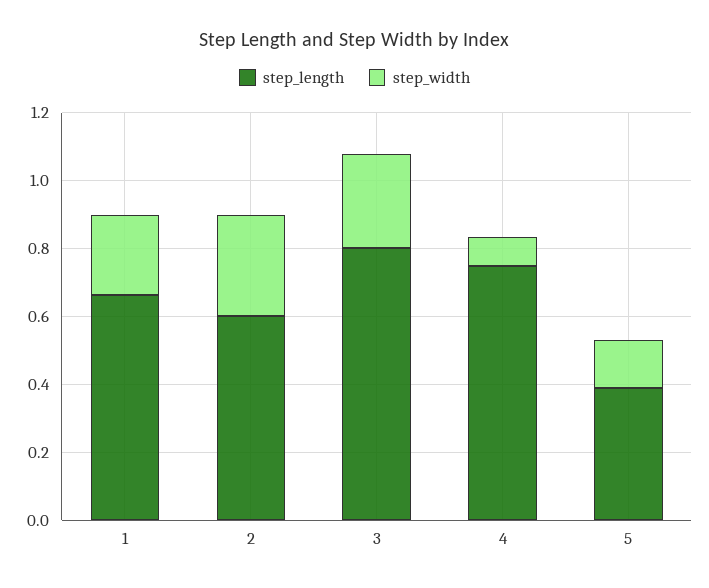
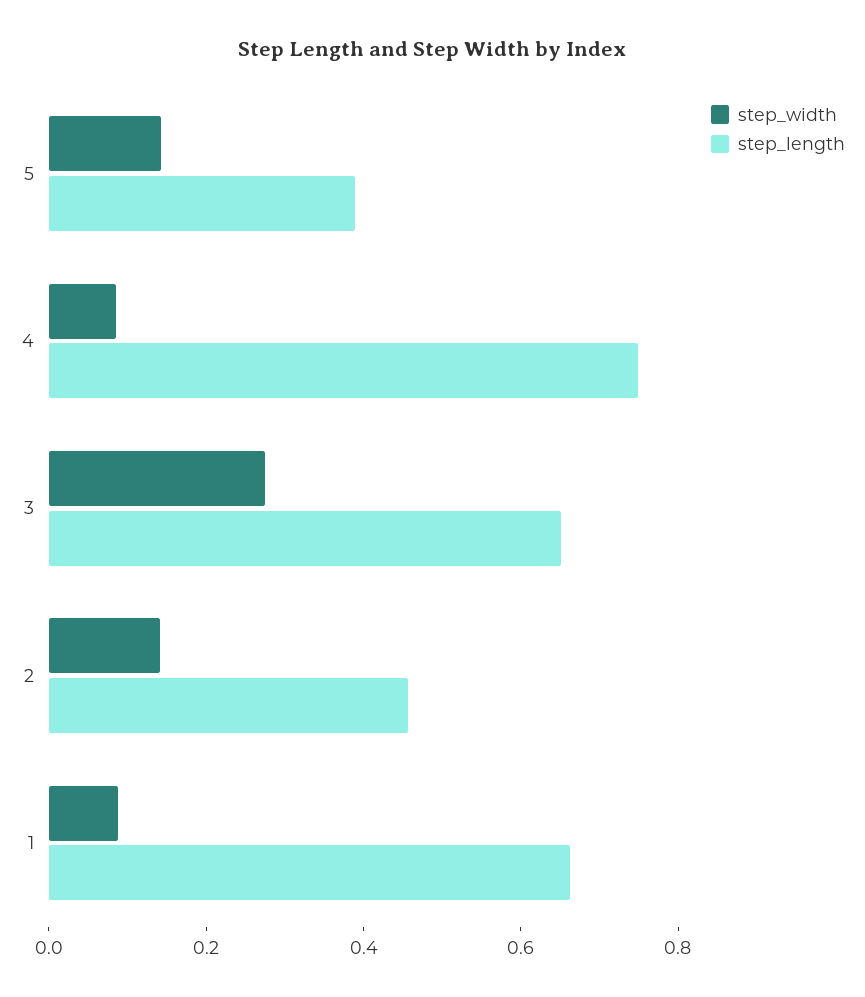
  {
    "step_length": {
      "1": 0.65,
-     "2": 0.6,
+     "2": 0.45,
-     "3": 0.8,
+     "3": 0.65,
      "4": 0.75,
      "5": 0.4
    },
    "step_width": {
-     "1": 0.25,
+     "1": 0.1,
-     "2": 0.3,
+     "2": 0.15,
      "3": 0.3,
      "4": 0.1,
      "5": 0.15
    }
  }

